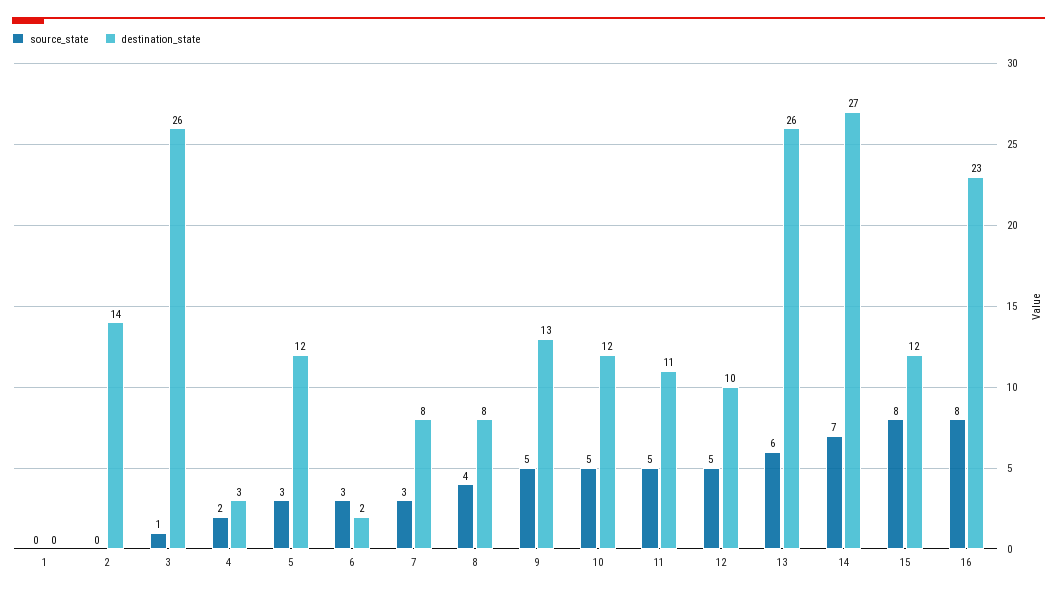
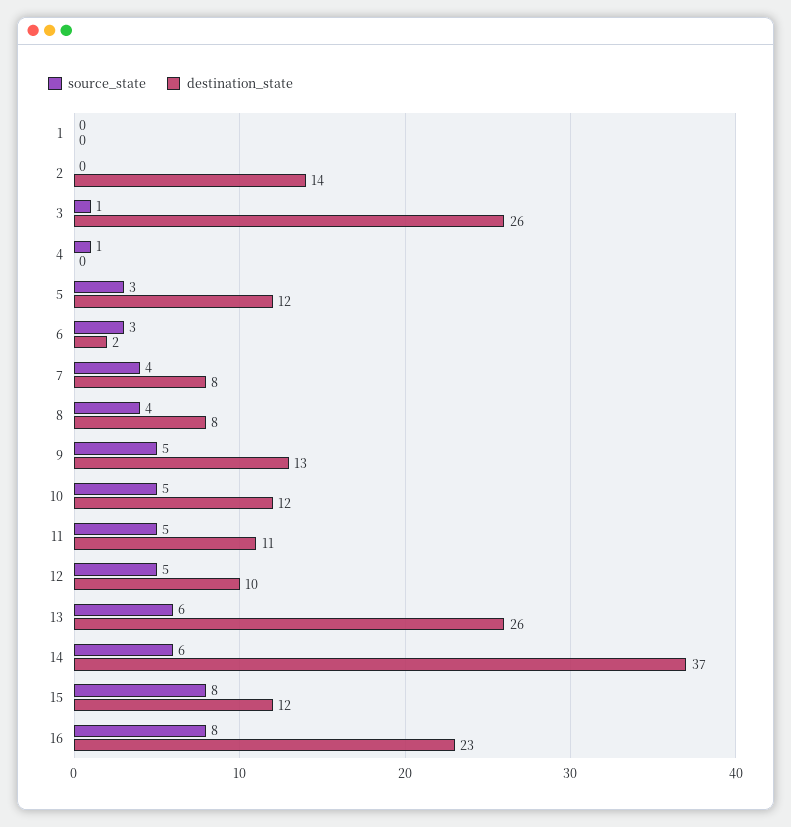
  {
    "source_state": {
      "1": 0,
      "2": 0,
      "3": 1,
-     "4": 2,
+     "4": 1,
      "5": 3,
      "6": 3,
-     "7": 3,
+     "7": 4,
      "8": 4,
      "9": 5,
      "10": 5,
      "11": 5,
      "12": 5,
      "13": 6,
-     "14": 7,
+     "14": 6,
      "15": 8,
      "16": 8
    },
    "destination_state": {
      "1": 0,
      "2": 14,
      "3": 26,
-     "4": 3,
+     "4": 0,
      "5": 12,
      "6": 2,
      "7": 8,
      "8": 8,
      "9": 13,
      "10": 12,
      "11": 11,
      "12": 10,
      "13": 26,
-     "14": 27,
+     "14": 37,
      "15": 12,
      "16": 23
    }
  }

